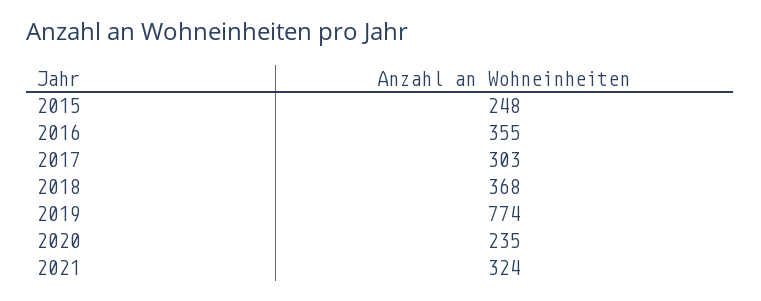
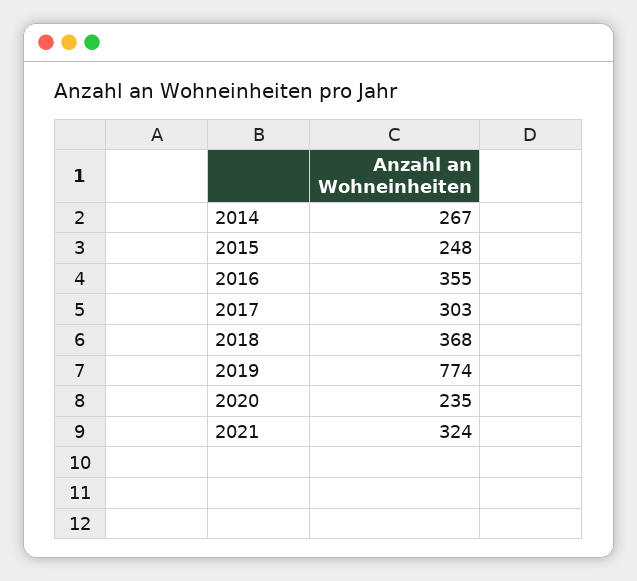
  {
    "2015": 248,
    "2016": 355,
    "2017": 303,
    "2018": 368,
    "2019": 774,
    "2020": 235,
-   "2021": 324
+   "2021": 324,
+   "2014": 267
  }

